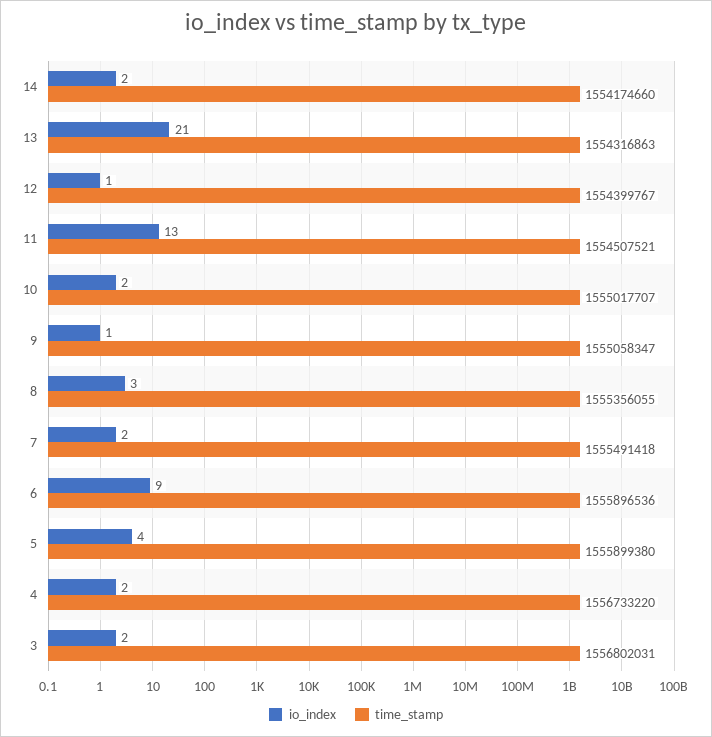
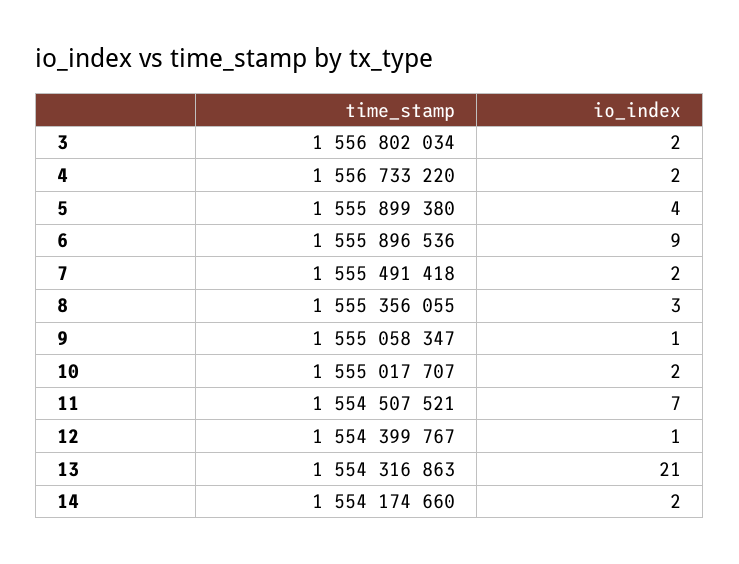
  {
    "io_index": {
      "14": 2,
      "13": 21,
      "12": 1,
-     "11": 13,
+     "11": 7,
      "10": 2,
      "9": 1,
      "8": 3,
      "7": 2,
      "6": 9,
      "5": 4,
      "4": 2,
      "3": 2
    },
    "time_stamp": {
      "14": 1554174660,
      "13": 1554316863,
      "12": 1554399767,
      "11": 1554507521,
      "10": 1555017707,
      "9": 1555058347,
      "8": 1555356055,
      "7": 1555491418,
      "6": 1555896536,
      "5": 1555899380,
      "4": 1556733220,
-     "3": 1556802031
+     "3": 1556802034
    }
  }

